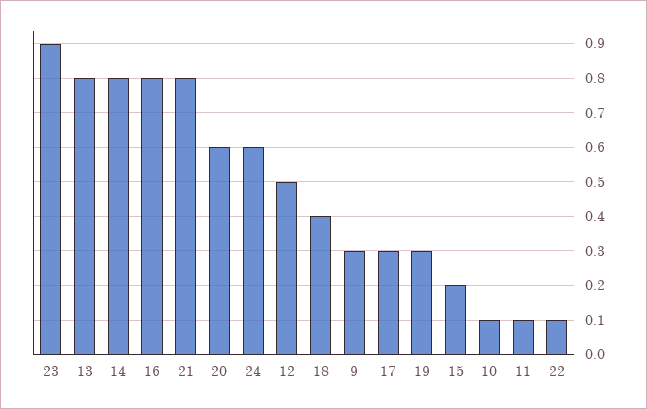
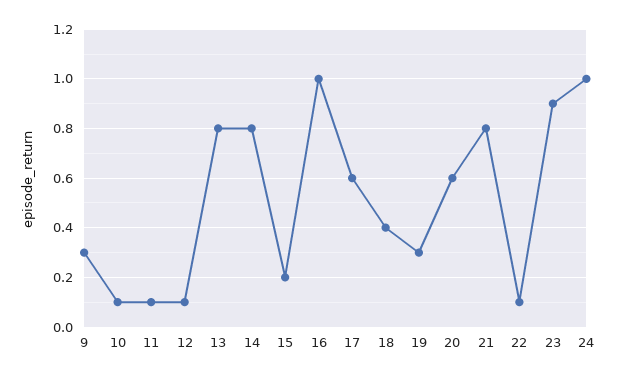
  {
    "23": 0.9,
    "13": 0.8,
    "14": 0.8,
-   "16": 0.8,
+   "16": 1,
    "21": 0.8,
    "20": 0.6,
-   "24": 0.6,
+   "24": 1,
-   "12": 0.5,
+   "12": 0.1,
    "18": 0.4,
    "9": 0.3,
-   "17": 0.3,
+   "17": 0.6,
    "19": 0.3,
    "15": 0.2,
    "10": 0.1,
    "11": 0.1,
    "22": 0.1
  }

